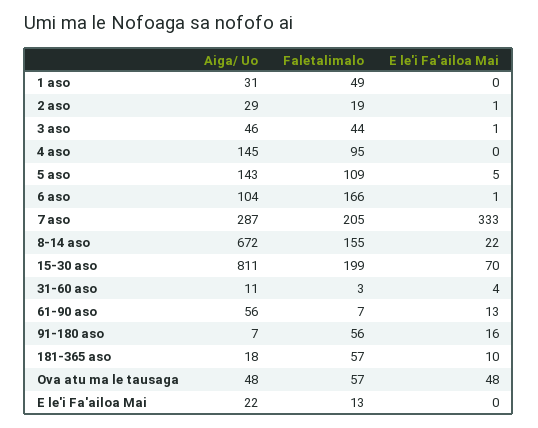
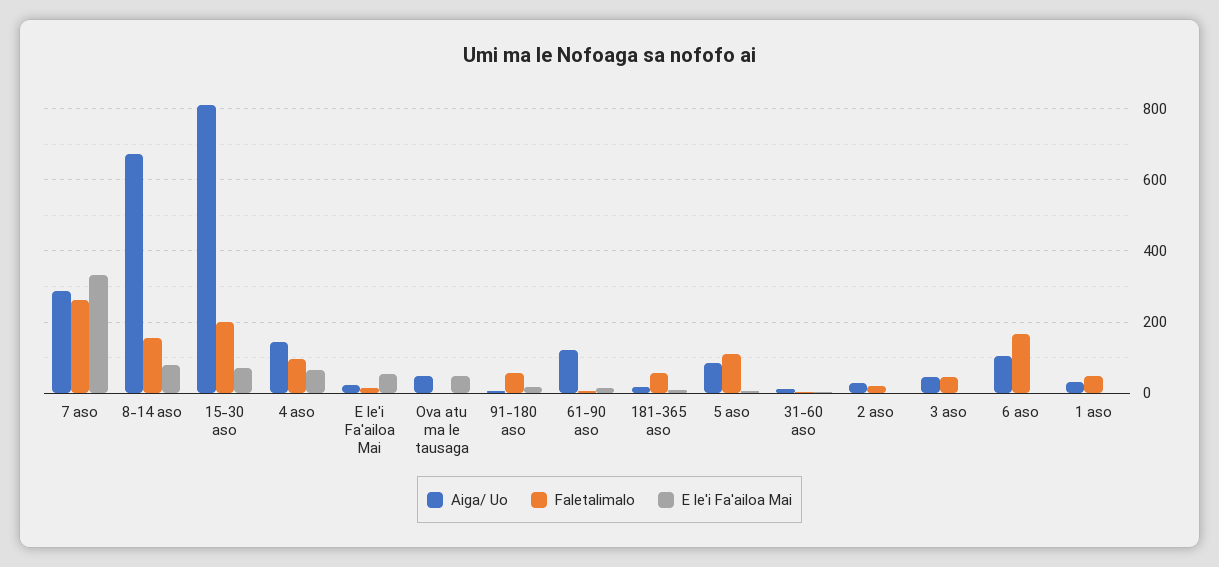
  {
    "Aiga/ Uo": {
      "1 aso": 31,
      "2 aso": 29,
      "3 aso": 46,
      "4 aso": 145,
-     "5 aso": 143,
+     "5 aso": 80,
      "6 aso": 104,
      "7 aso": 287,
      "8-14 aso": 672,
      "15-30 aso": 811,
      "31-60 aso": 11,
-     "61-90 aso": 56,
+     "61-90 aso": 120,
      "91-180 aso": 7,
      "181-365 aso": 18,
      "Ova atu ma le tausaga": 48,
      "E le'i Fa'ailoa Mai": 22
    },
    "Faletalimalo": {
      "1 aso": 49,
      "2 aso": 19,
      "3 aso": 44,
      "4 aso": 95,
      "5 aso": 109,
      "6 aso": 166,
-     "7 aso": 205,
+     "7 aso": 260,
      "8-14 aso": 155,
      "15-30 aso": 199,
      "31-60 aso": 3,
      "61-90 aso": 7,
      "91-180 aso": 56,
      "181-365 aso": 57,
-     "Ova atu ma le tausaga": 57,
+     "Ova atu ma le tausaga": 0,
      "E le'i Fa'ailoa Mai": 13
    },
    "E le'i Fa'ailoa Mai": {
      "1 aso": 0,
      "2 aso": 1,
      "3 aso": 1,
-     "4 aso": 0,
+     "4 aso": 60,
      "5 aso": 5,
      "6 aso": 1,
      "7 aso": 333,
-     "8-14 aso": 22,
+     "8-14 aso": 80,
      "15-30 aso": 70,
      "31-60 aso": 4,
      "61-90 aso": 13,
      "91-180 aso": 16,
      "181-365 aso": 10,
      "Ova atu ma le tausaga": 48,
-     "E le'i Fa'ailoa Mai": 0
+     "E le'i Fa'ailoa Mai": 60
    }
  }

